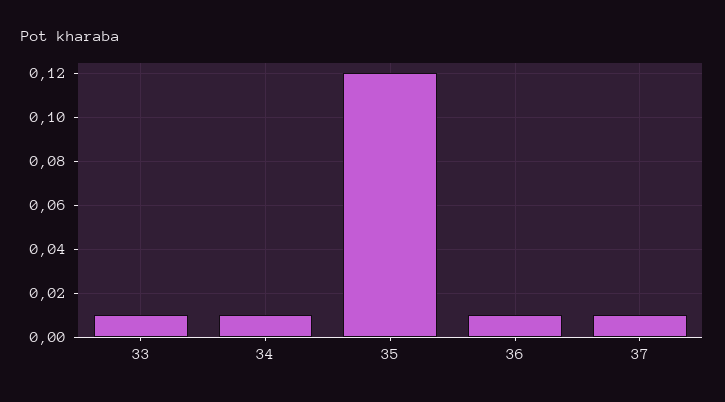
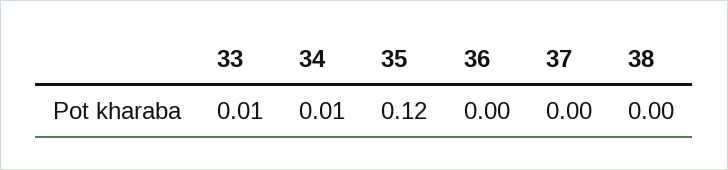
  {
    "33": 0.01,
    "34": 0.01,
    "35": 0.12,
-   "36": 0.01,
+   "36": 0,
-   "37": 0.01
+   "37": 0,
+   "38": 0
  }

